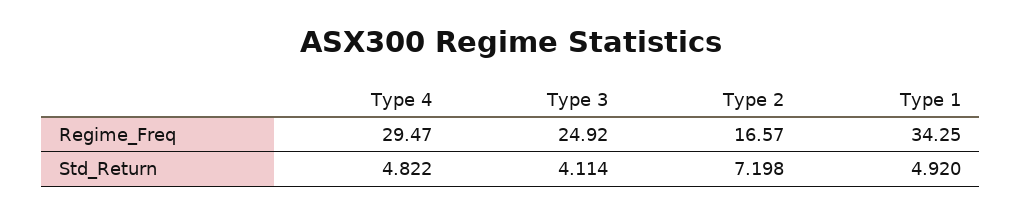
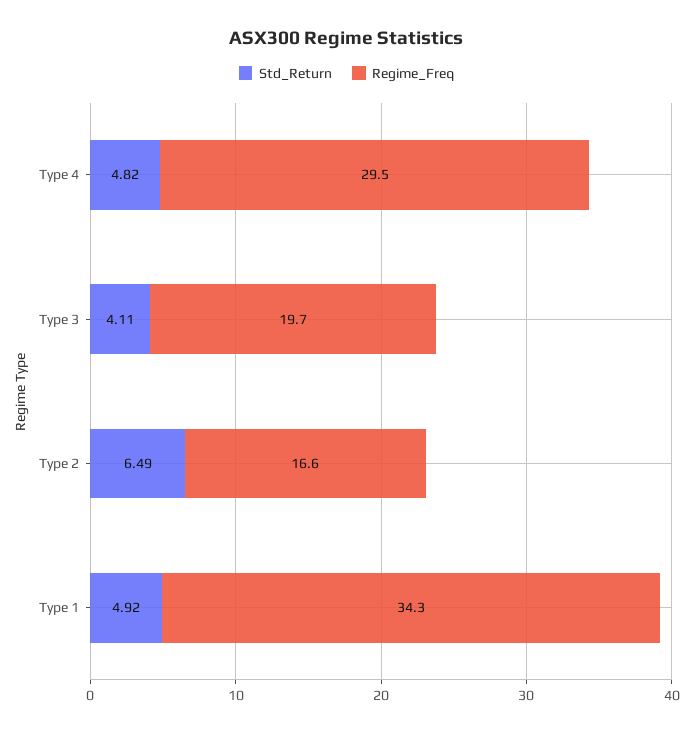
  {
    "Regime_Freq": {
      "Type 4": 29.47,
-     "Type 3": 24.92,
+     "Type 3": 19.7,
      "Type 2": 16.57,
      "Type 1": 34.25
    },
    "Std_Return": {
      "Type 4": 4.822,
      "Type 3": 4.114,
-     "Type 2": 7.198,
+     "Type 2": 6.49,
      "Type 1": 4.92
    }
  }

